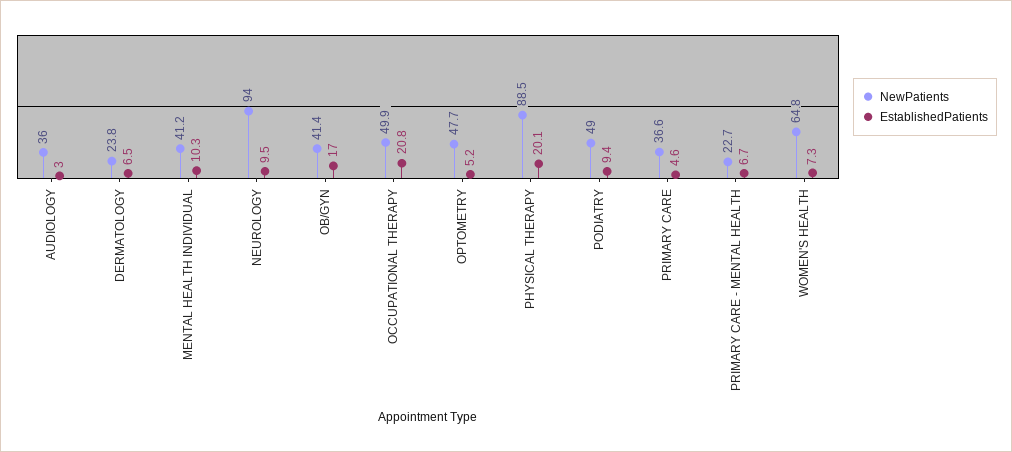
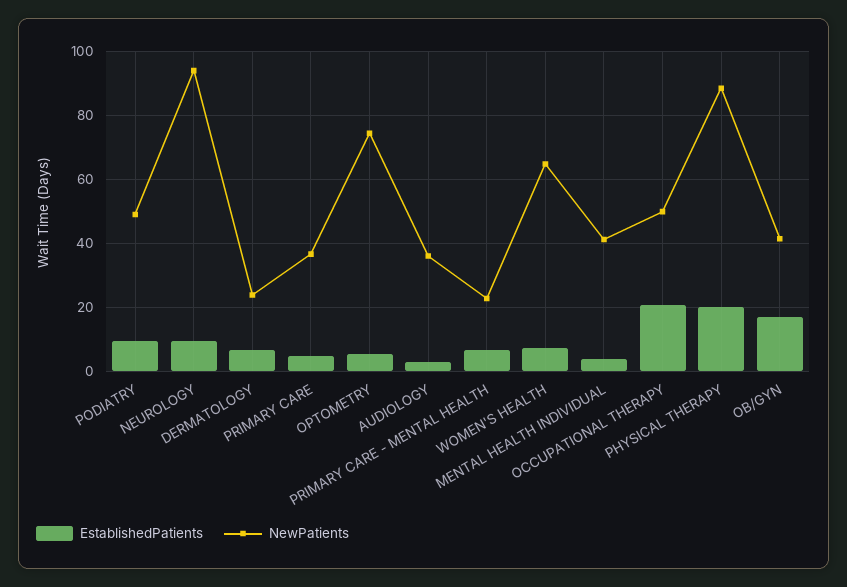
  {
    "NewPatients": {
      "AUDIOLOGY": 36,
      "DERMATOLOGY": 23.8,
      "MENTAL HEALTH INDIVIDUAL": 41.2,
      "NEUROLOGY": 94,
      "OB/GYN": 41.4,
      "OCCUPATIONAL THERAPY": 49.9,
-     "OPTOMETRY": 47.7,
+     "OPTOMETRY": 74,
      "PHYSICAL THERAPY": 88.5,
      "PODIATRY": 49,
      "PRIMARY CARE": 36.6,
      "PRIMARY CARE - MENTAL HEALTH": 22.7,
      "WOMEN'S HEALTH": 64.8
    },
    "EstablishedPatients": {
      "AUDIOLOGY": 3,
      "DERMATOLOGY": 6.5,
-     "MENTAL HEALTH INDIVIDUAL": 10.3,
+     "MENTAL HEALTH INDIVIDUAL": 4,
      "NEUROLOGY": 9.5,
      "OB/GYN": 17,
      "OCCUPATIONAL THERAPY": 20.8,
      "OPTOMETRY": 5.2,
      "PHYSICAL THERAPY": 20.1,
      "PODIATRY": 9.4,
      "PRIMARY CARE": 4.6,
      "PRIMARY CARE - MENTAL HEALTH": 6.7,
      "WOMEN'S HEALTH": 7.3
    }
  }

